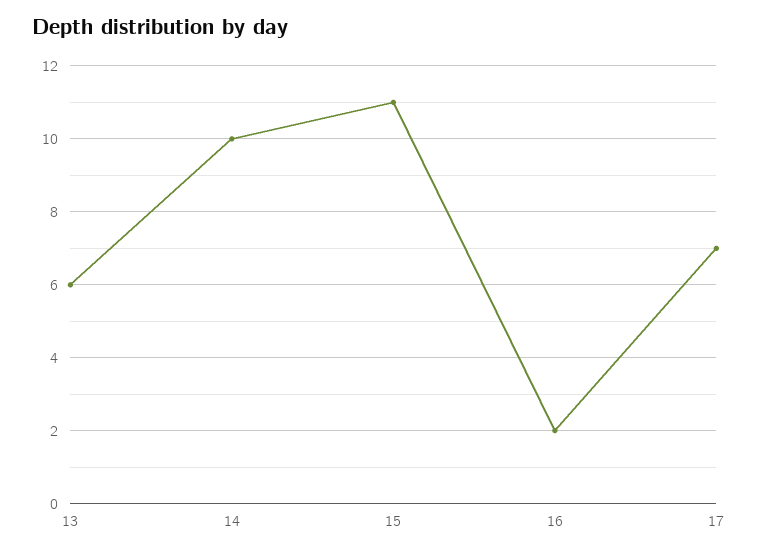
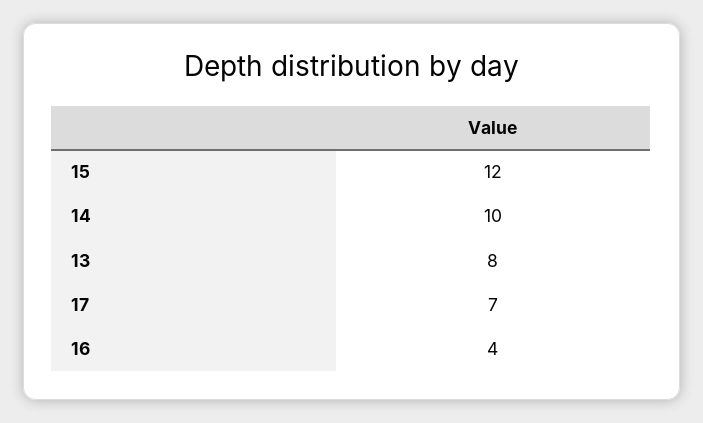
  {
-   "13": 6,
+   "13": 8,
    "14": 10,
-   "15": 11,
+   "15": 12,
-   "16": 2,
+   "16": 4,
    "17": 7
  }

